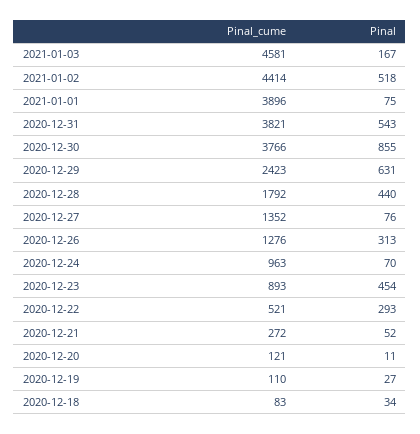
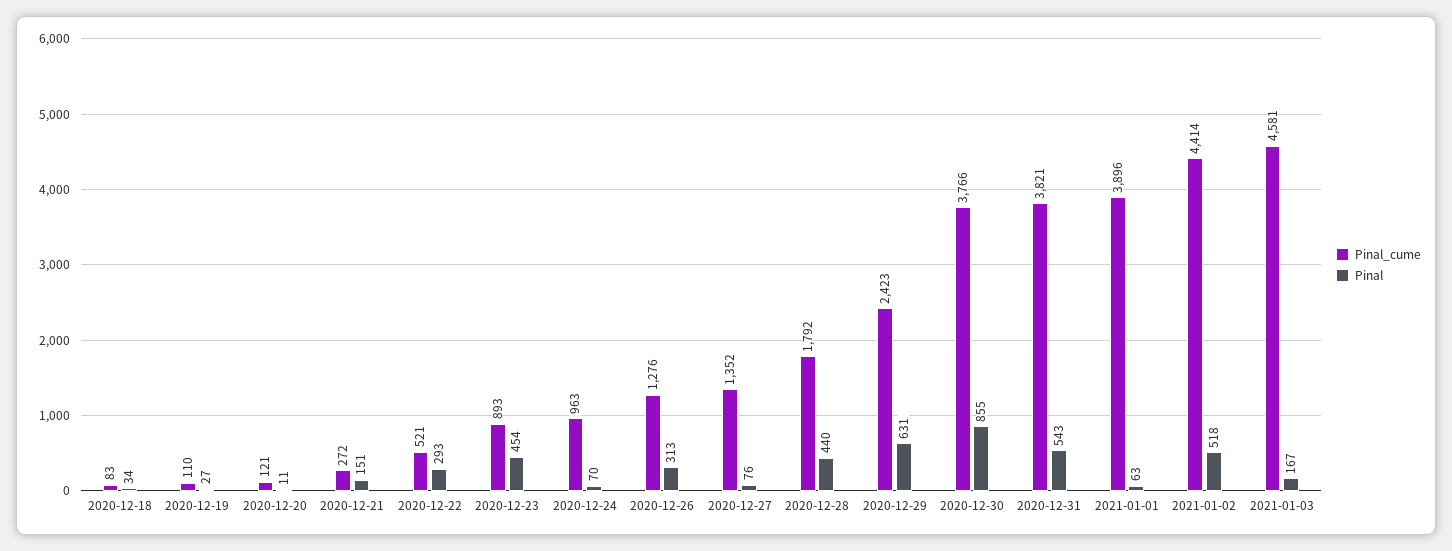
  {
    "Pinal_cume": {
      "2021-01-03": 4581,
      "2021-01-02": 4414,
      "2021-01-01": 3896,
      "2020-12-31": 3821,
      "2020-12-30": 3766,
      "2020-12-29": 2423,
      "2020-12-28": 1792,
      "2020-12-27": 1352,
      "2020-12-26": 1276,
      "2020-12-24": 963,
      "2020-12-23": 893,
      "2020-12-22": 521,
      "2020-12-21": 272,
      "2020-12-20": 121,
      "2020-12-19": 110,
      "2020-12-18": 83
    },
    "Pinal": {
      "2021-01-03": 167,
      "2021-01-02": 518,
-     "2021-01-01": 75,
+     "2021-01-01": 63,
      "2020-12-31": 543,
      "2020-12-30": 855,
      "2020-12-29": 631,
      "2020-12-28": 440,
      "2020-12-27": 76,
      "2020-12-26": 313,
      "2020-12-24": 70,
      "2020-12-23": 454,
      "2020-12-22": 293,
-     "2020-12-21": 52,
+     "2020-12-21": 151,
      "2020-12-20": 11,
      "2020-12-19": 27,
      "2020-12-18": 34
    }
  }

